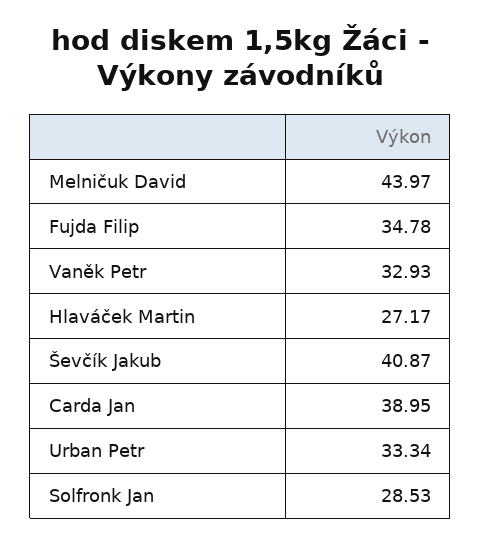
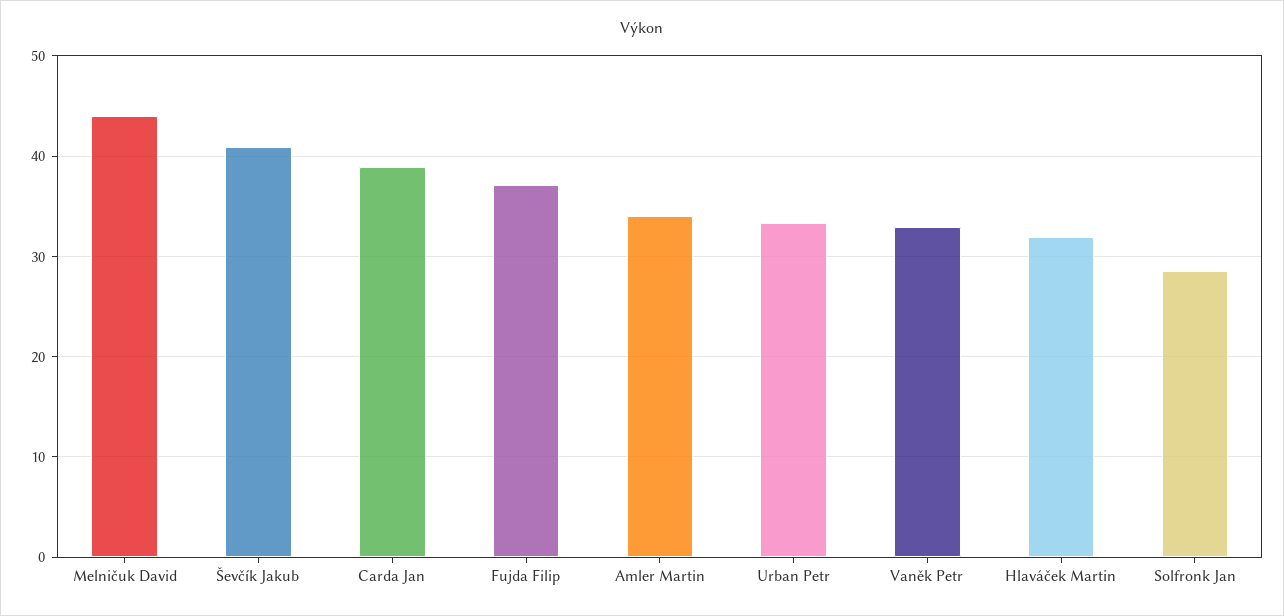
  {
    "Melničuk David": 43.97,
-   "Fujda Filip": 34.78,
+   "Fujda Filip": 37,
    "Vaněk Petr": 32.93,
-   "Hlaváček Martin": 27.17,
+   "Hlaváček Martin": 32,
    "Ševčík Jakub": 40.87,
    "Carda Jan": 38.95,
    "Urban Petr": 33.34,
-   "Solfronk Jan": 28.53
+   "Solfronk Jan": 28.53,
+   "Amler Martin": 34
  }

